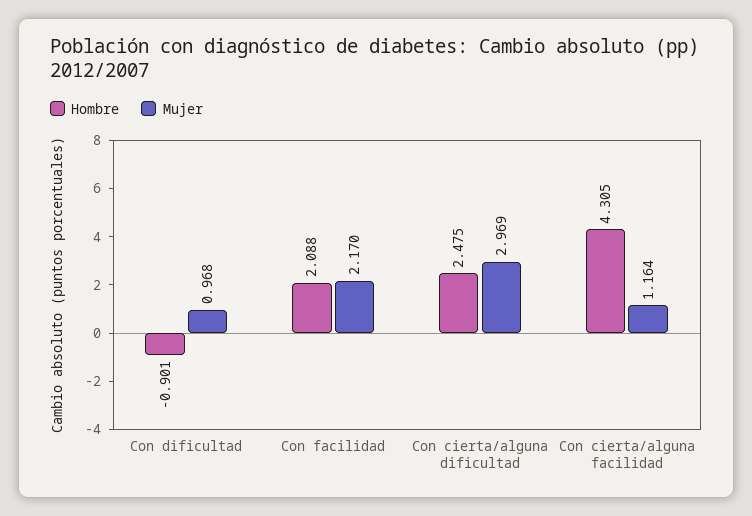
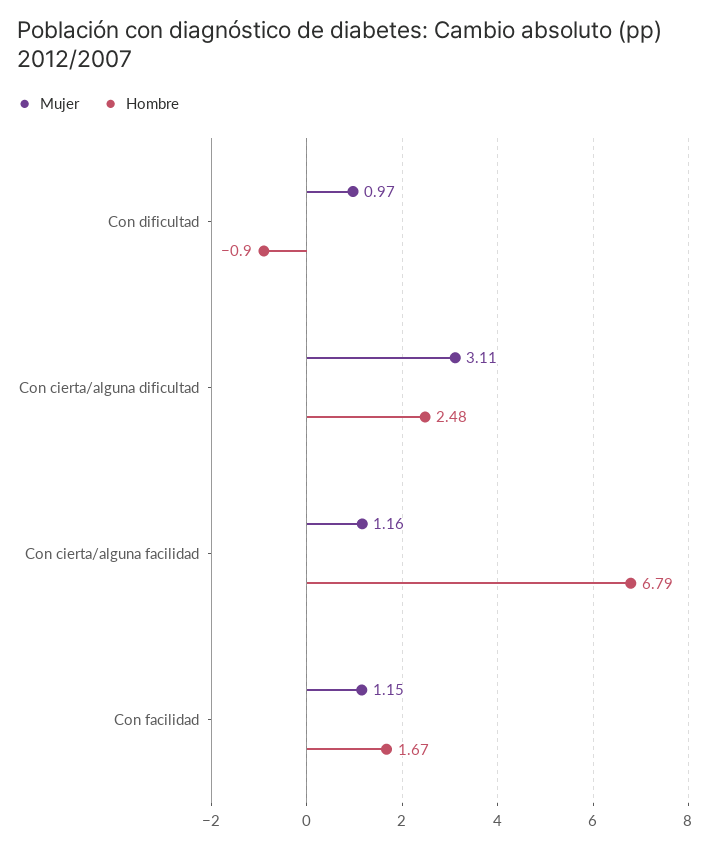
  {
    "Hombre": {
      "Con dificultad": -0.901,
-     "Con facilidad": 2.088,
+     "Con facilidad": 1.67,
      "Con cierta/alguna dificultad": 2.475,
-     "Con cierta/alguna facilidad": 4.305
+     "Con cierta/alguna facilidad": 6.79
    },
    "Mujer": {
      "Con dificultad": 0.968,
-     "Con facilidad": 2.17,
+     "Con facilidad": 1.15,
-     "Con cierta/alguna dificultad": 2.969,
+     "Con cierta/alguna dificultad": 3.11,
      "Con cierta/alguna facilidad": 1.164
    }
  }

